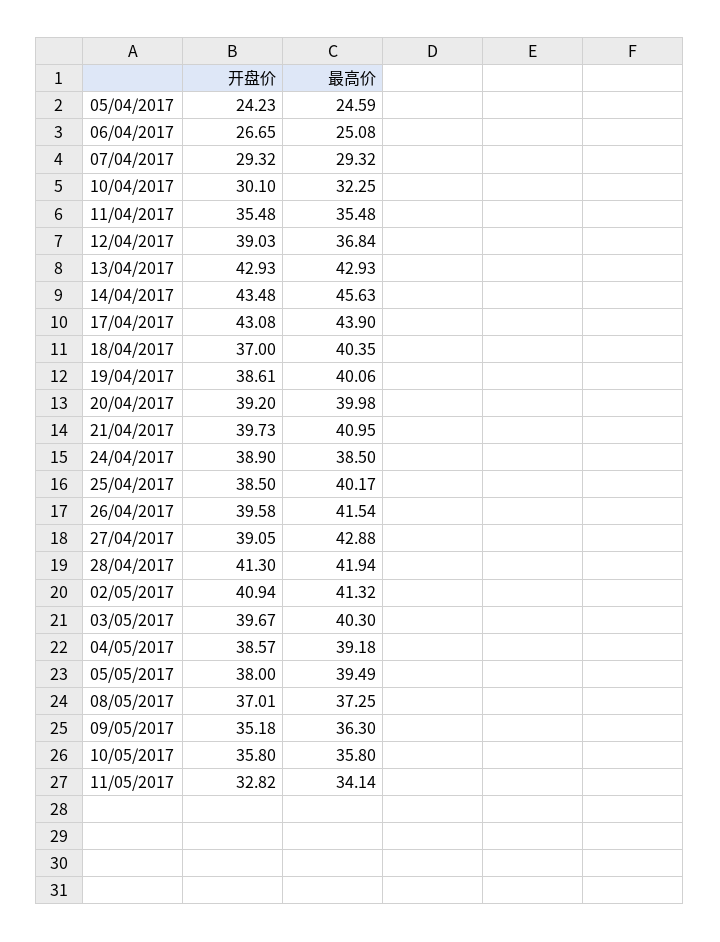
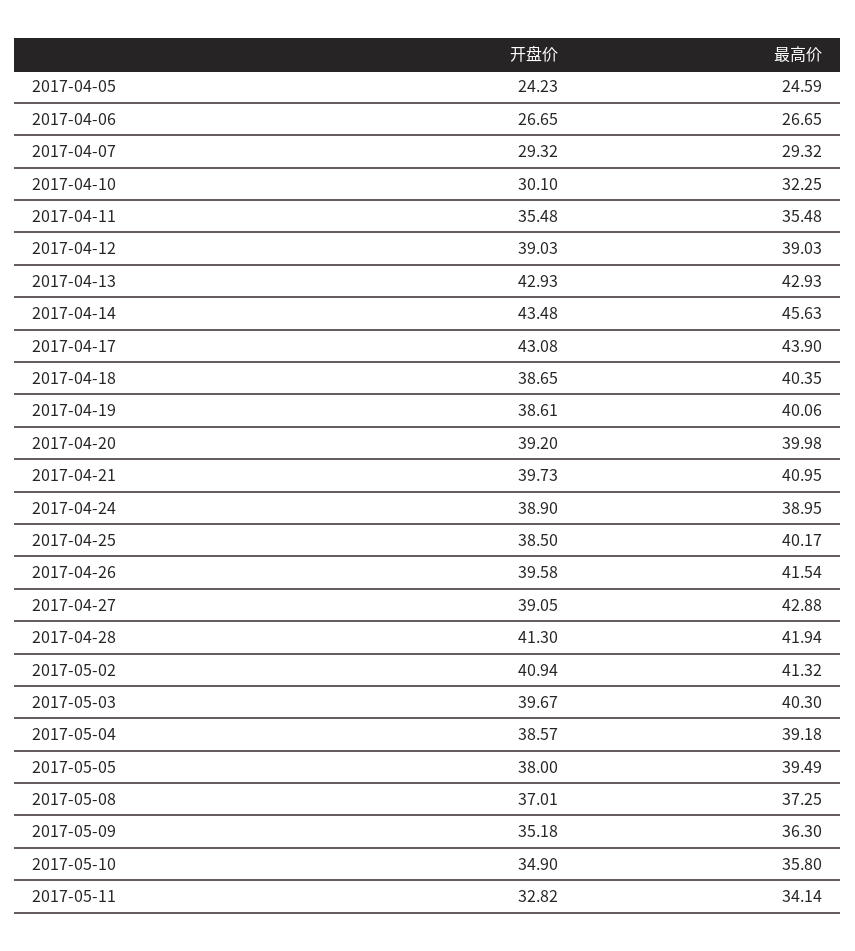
  {
    "开盘价": {
      "05/04/2017": 24.23,
      "06/04/2017": 26.65,
      "07/04/2017": 29.32,
      "10/04/2017": 30.1,
      "11/04/2017": 35.48,
      "12/04/2017": 39.03,
      "13/04/2017": 42.93,
      "14/04/2017": 43.48,
      "17/04/2017": 43.08,
-     "18/04/2017": 37,
+     "18/04/2017": 38.65,
      "19/04/2017": 38.61,
      "20/04/2017": 39.2,
      "21/04/2017": 39.73,
      "24/04/2017": 38.9,
      "25/04/2017": 38.5,
      "26/04/2017": 39.58,
      "27/04/2017": 39.05,
      "28/04/2017": 41.3,
      "02/05/2017": 40.94,
      "03/05/2017": 39.67,
      "04/05/2017": 38.57,
      "05/05/2017": 38,
      "08/05/2017": 37.01,
      "09/05/2017": 35.18,
-     "10/05/2017": 35.8,
+     "10/05/2017": 34.9,
      "11/05/2017": 32.82
    },
    "最高价": {
      "05/04/2017": 24.59,
-     "06/04/2017": 25.08,
+     "06/04/2017": 26.65,
      "07/04/2017": 29.32,
      "10/04/2017": 32.25,
      "11/04/2017": 35.48,
-     "12/04/2017": 36.84,
+     "12/04/2017": 39.03,
      "13/04/2017": 42.93,
      "14/04/2017": 45.63,
      "17/04/2017": 43.9,
      "18/04/2017": 40.35,
      "19/04/2017": 40.06,
      "20/04/2017": 39.98,
      "21/04/2017": 40.95,
-     "24/04/2017": 38.5,
+     "24/04/2017": 38.95,
      "25/04/2017": 40.17,
      "26/04/2017": 41.54,
      "27/04/2017": 42.88,
      "28/04/2017": 41.94,
      "02/05/2017": 41.32,
      "03/05/2017": 40.3,
      "04/05/2017": 39.18,
      "05/05/2017": 39.49,
      "08/05/2017": 37.25,
      "09/05/2017": 36.3,
      "10/05/2017": 35.8,
      "11/05/2017": 34.14
    }
  }

